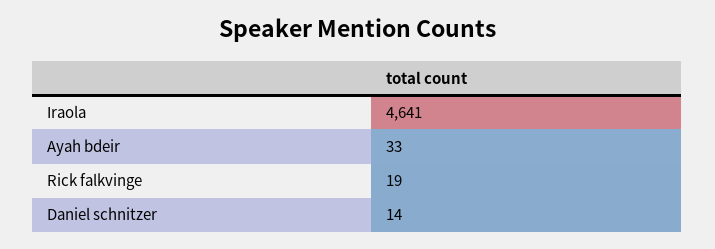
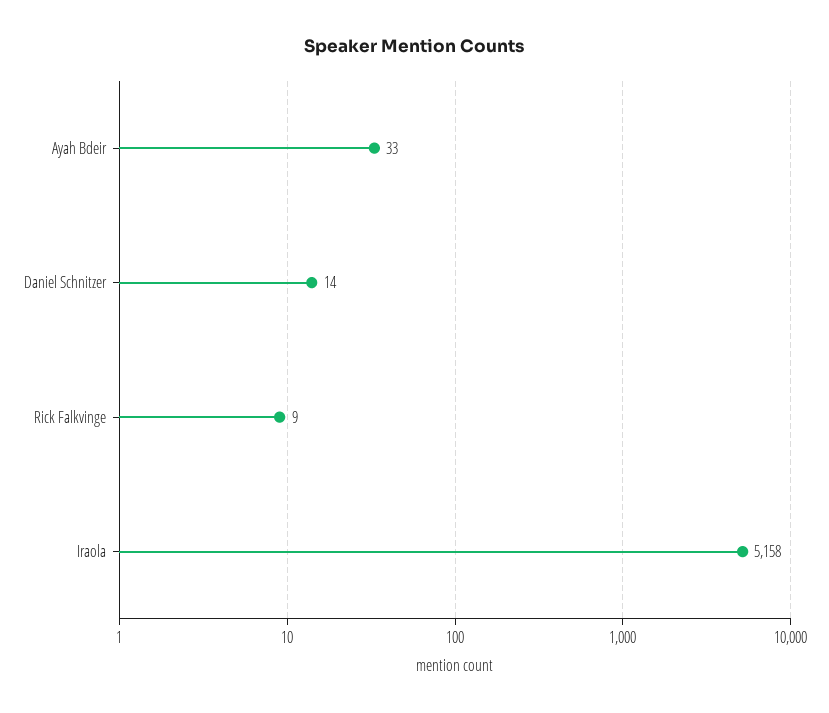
  {
-   "Iraola": 4641,
+   "Iraola": 5158,
    "Ayah bdeir": 33,
-   "Rick falkvinge": 19,
+   "Rick falkvinge": 9,
    "Daniel schnitzer": 14
  }

